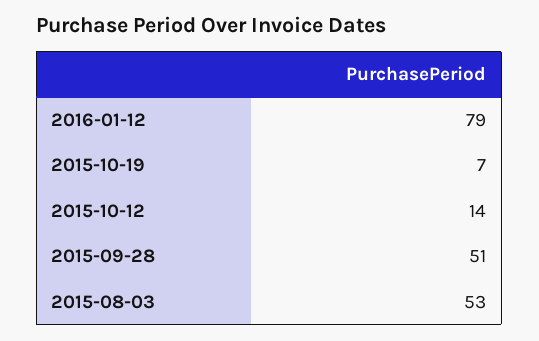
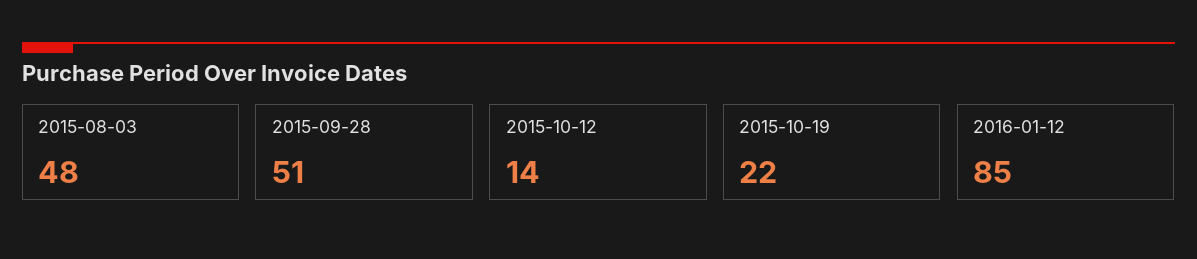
  {
-   "2016-01-12": 79,
+   "2016-01-12": 85,
-   "2015-10-19": 7,
+   "2015-10-19": 22,
    "2015-10-12": 14,
    "2015-09-28": 51,
-   "2015-08-03": 53
+   "2015-08-03": 48
  }

